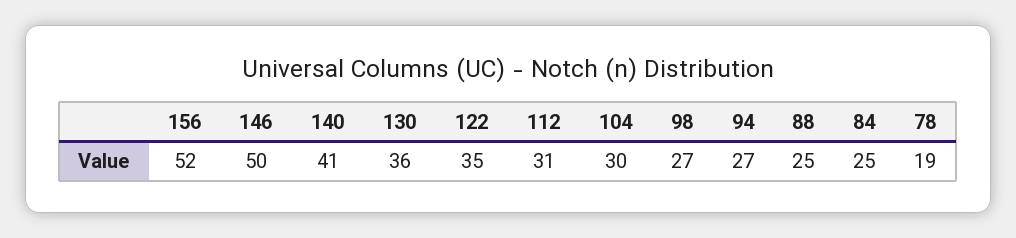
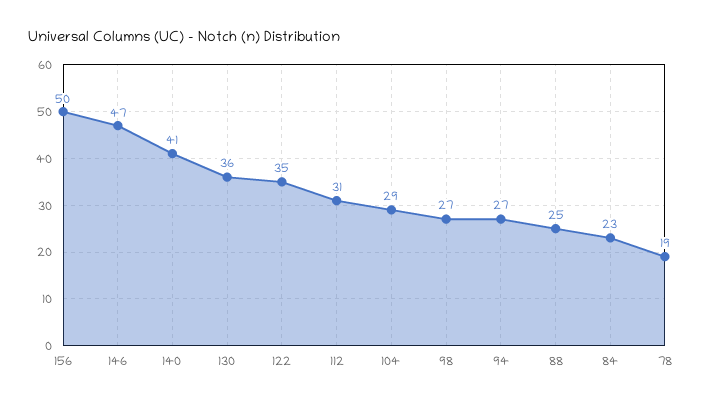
  {
-   "156": 52,
+   "156": 50,
-   "146": 50,
+   "146": 47,
    "140": 41,
    "130": 36,
    "122": 35,
    "112": 31,
-   "104": 30,
+   "104": 29,
    "98": 27,
    "94": 27,
    "88": 25,
-   "84": 25,
+   "84": 23,
    "78": 19
  }

